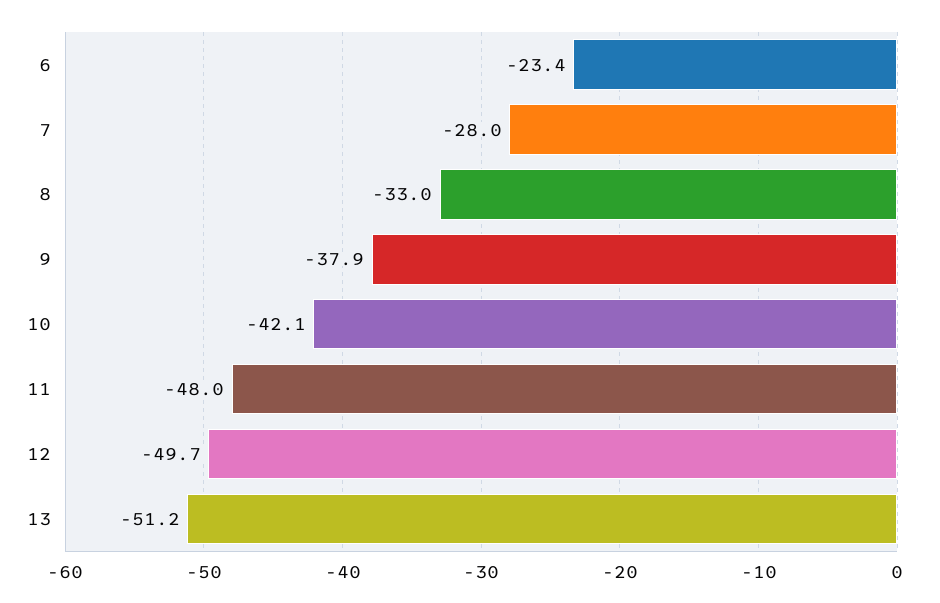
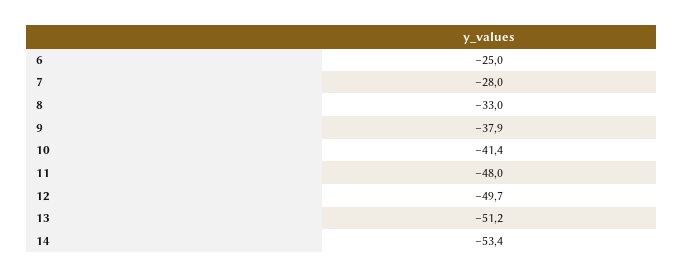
  {
-   "6": -23.4,
+   "6": -25,
    "7": -28,
    "8": -33,
    "9": -37.9,
-   "10": -42.1,
+   "10": -41.4,
    "11": -48,
    "12": -49.7,
-   "13": -51.2
+   "13": -51.2,
+   "14": -53.4
  }

